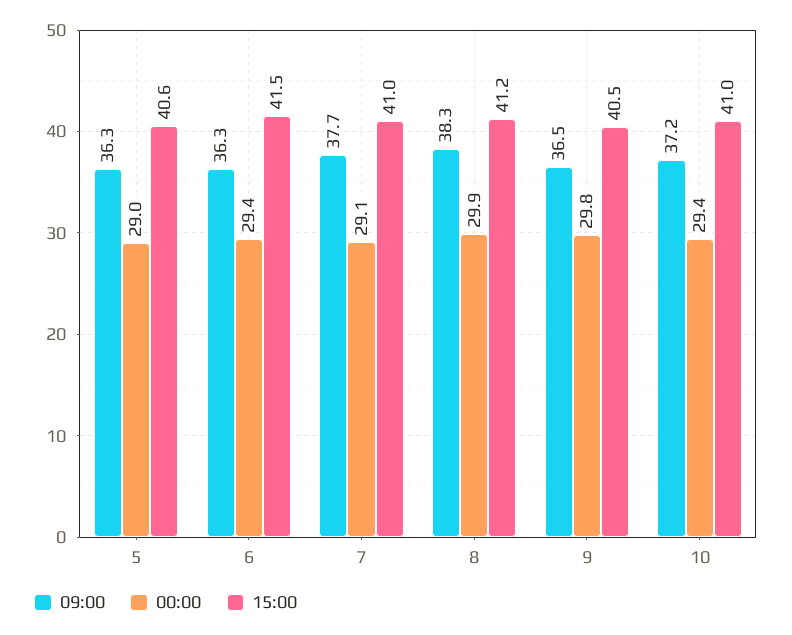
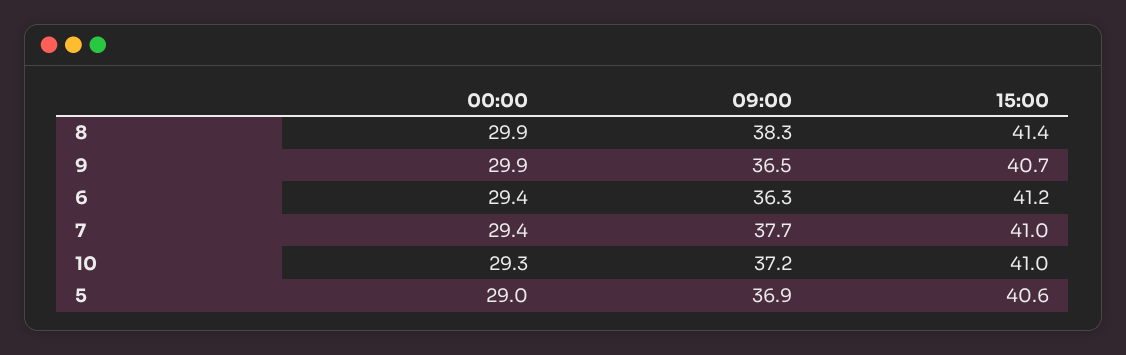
  {
    "09:00": {
-     "5": 36.3,
+     "5": 36.9,
      "6": 36.3,
      "7": 37.7,
      "8": 38.3,
      "9": 36.5,
      "10": 37.2
    },
    "00:00": {
      "5": 29,
      "6": 29.4,
-     "7": 29.1,
+     "7": 29.4,
      "8": 29.9,
-     "9": 29.8,
+     "9": 29.9,
-     "10": 29.4
+     "10": 29.3
    },
    "15:00": {
      "5": 40.6,
-     "6": 41.5,
+     "6": 41.2,
      "7": 41,
-     "8": 41.2,
+     "8": 41.4,
-     "9": 40.5,
+     "9": 40.7,
      "10": 41
    }
  }

